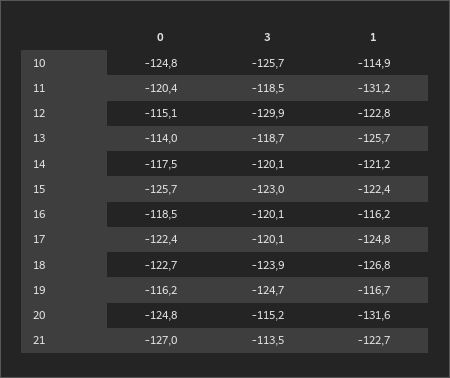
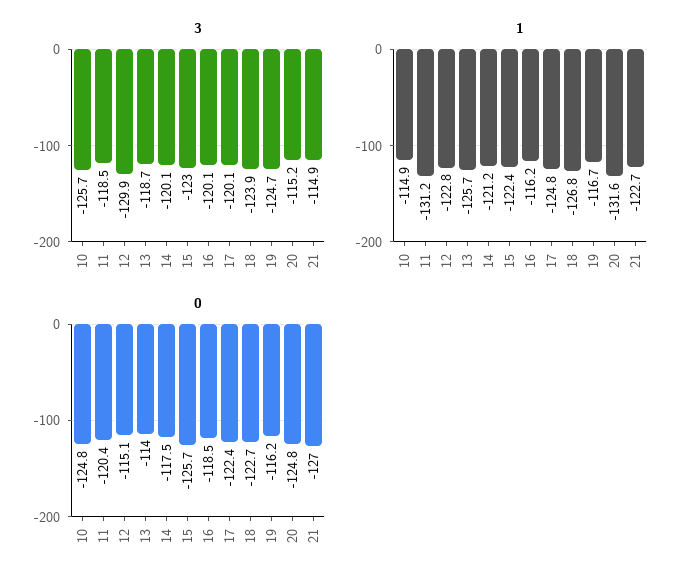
  {
    "0": {
      "10": -124.8,
      "11": -120.4,
      "12": -115.1,
      "13": -114,
      "14": -117.5,
      "15": -125.7,
      "16": -118.5,
      "17": -122.4,
      "18": -122.7,
      "19": -116.2,
      "20": -124.8,
      "21": -127
    },
    "3": {
      "10": -125.7,
      "11": -118.5,
      "12": -129.9,
      "13": -118.7,
      "14": -120.1,
      "15": -123,
      "16": -120.1,
      "17": -120.1,
      "18": -123.9,
      "19": -124.7,
      "20": -115.2,
-     "21": -113.5
+     "21": -114.9
    },
    "1": {
      "10": -114.9,
      "11": -131.2,
      "12": -122.8,
      "13": -125.7,
      "14": -121.2,
      "15": -122.4,
      "16": -116.2,
      "17": -124.8,
      "18": -126.8,
      "19": -116.7,
      "20": -131.6,
      "21": -122.7
    }
  }

